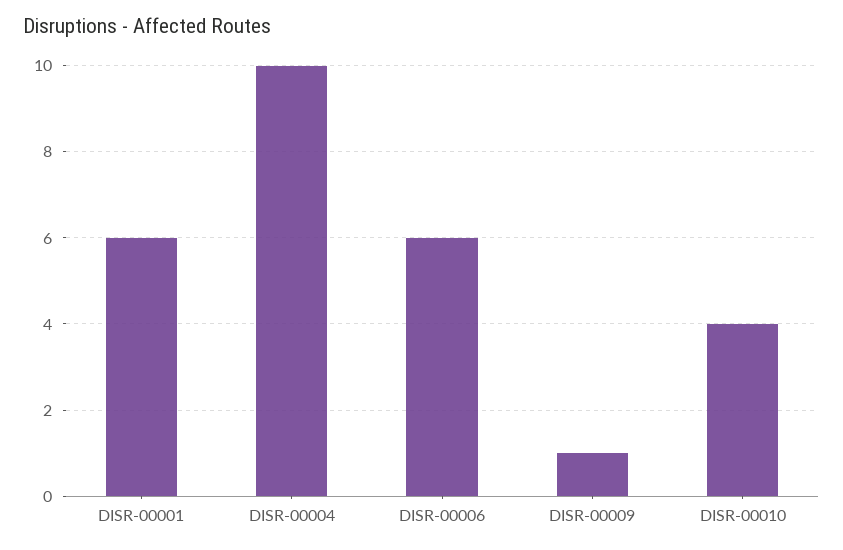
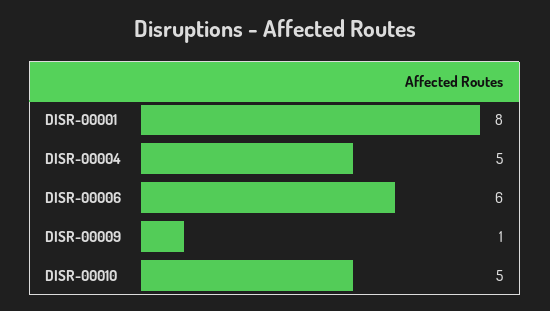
  {
-   "DISR-00001": 6,
+   "DISR-00001": 8,
-   "DISR-00004": 10,
+   "DISR-00004": 5,
    "DISR-00006": 6,
    "DISR-00009": 1,
-   "DISR-00010": 4
+   "DISR-00010": 5
  }

